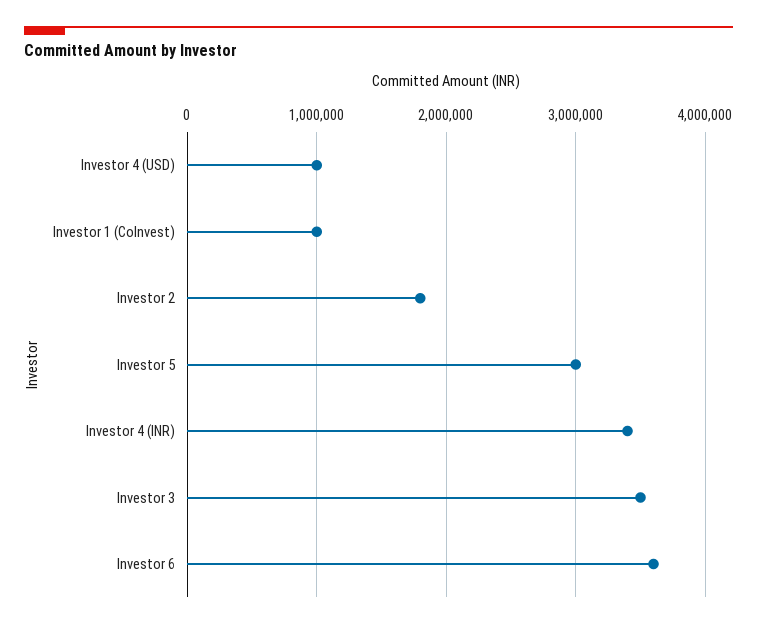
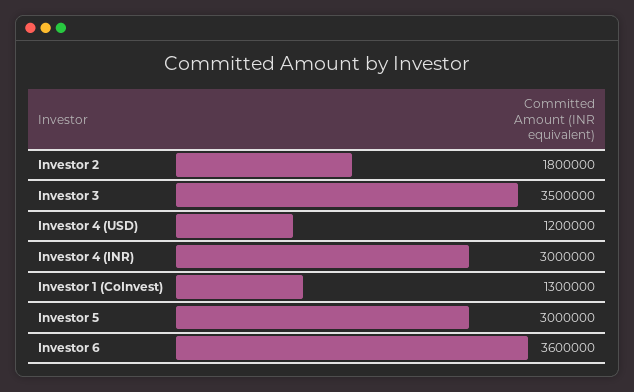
  {
-   "Investor 4 (USD)": 1000000,
+   "Investor 4 (USD)": 1200000,
-   "Investor 1 (CoInvest)": 1000000,
+   "Investor 1 (CoInvest)": 1300000,
    "Investor 2": 1800000,
    "Investor 5": 3000000,
-   "Investor 4 (INR)": 3400000,
+   "Investor 4 (INR)": 3000000,
    "Investor 3": 3500000,
    "Investor 6": 3600000
  }

